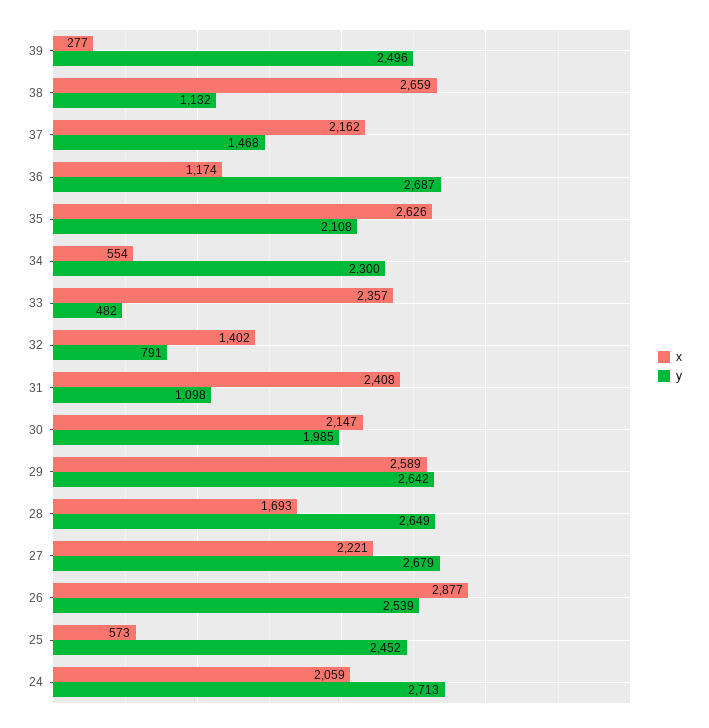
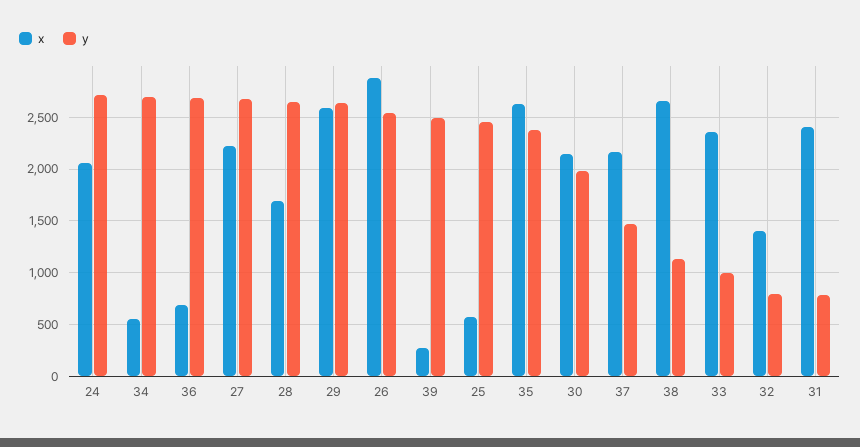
  {
    "x": {
      "39": 277,
      "38": 2659,
      "37": 2162,
-     "36": 1174,
+     "36": 700,
      "35": 2626,
      "34": 554,
      "33": 2357,
      "32": 1402,
      "31": 2408,
      "30": 2147,
      "29": 2589,
      "28": 1693,
      "27": 2221,
      "26": 2877,
      "25": 573,
      "24": 2059
    },
    "y": {
      "39": 2496,
      "38": 1132,
      "37": 1468,
      "36": 2687,
-     "35": 2108,
+     "35": 2400,
-     "34": 2300,
+     "34": 2700,
-     "33": 482,
+     "33": 1000,
      "32": 791,
-     "31": 1098,
+     "31": 800,
      "30": 1985,
      "29": 2642,
      "28": 2649,
      "27": 2679,
      "26": 2539,
      "25": 2452,
      "24": 2713
    }
  }

